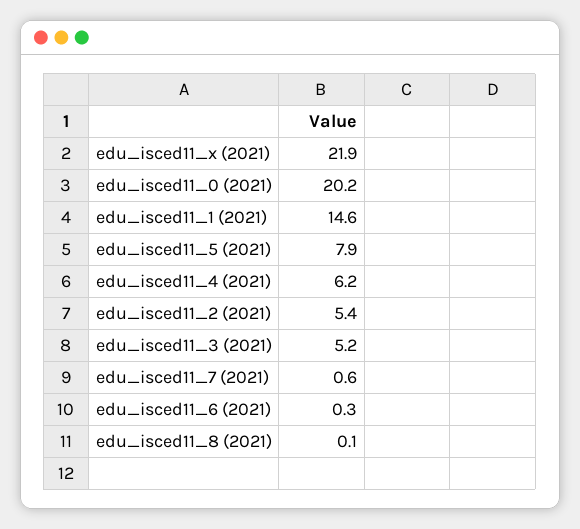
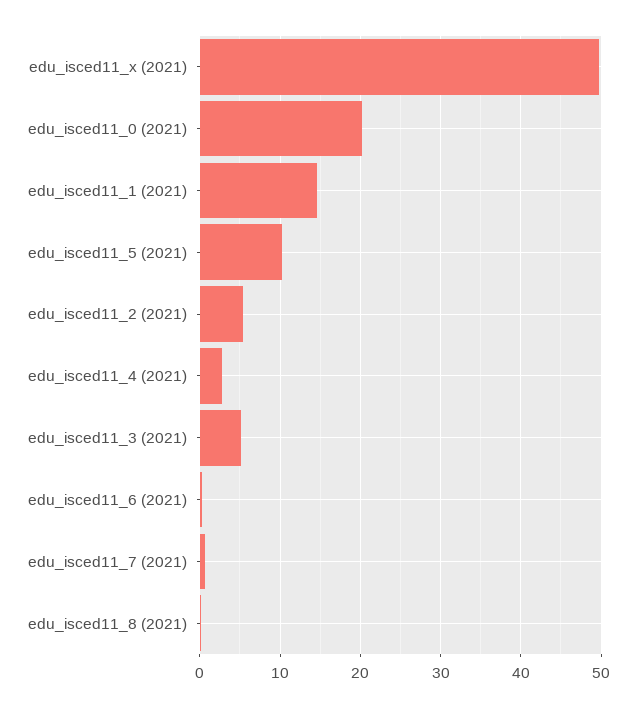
  {
-   "edu_isced11_x (2021)": 21.9,
+   "edu_isced11_x (2021)": 50,
    "edu_isced11_0 (2021)": 20.2,
    "edu_isced11_1 (2021)": 14.6,
-   "edu_isced11_5 (2021)": 7.9,
+   "edu_isced11_5 (2021)": 10,
-   "edu_isced11_4 (2021)": 6.2,
+   "edu_isced11_4 (2021)": 3,
    "edu_isced11_2 (2021)": 5.4,
    "edu_isced11_3 (2021)": 5.2,
    "edu_isced11_7 (2021)": 0.6,
    "edu_isced11_6 (2021)": 0.3,
    "edu_isced11_8 (2021)": 0.1
  }

